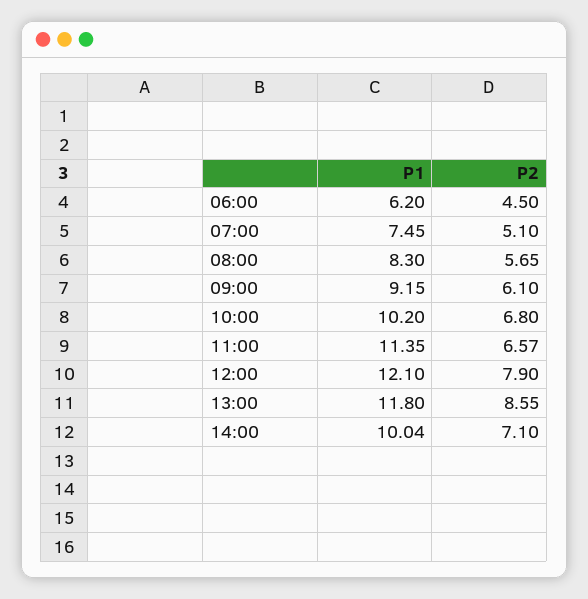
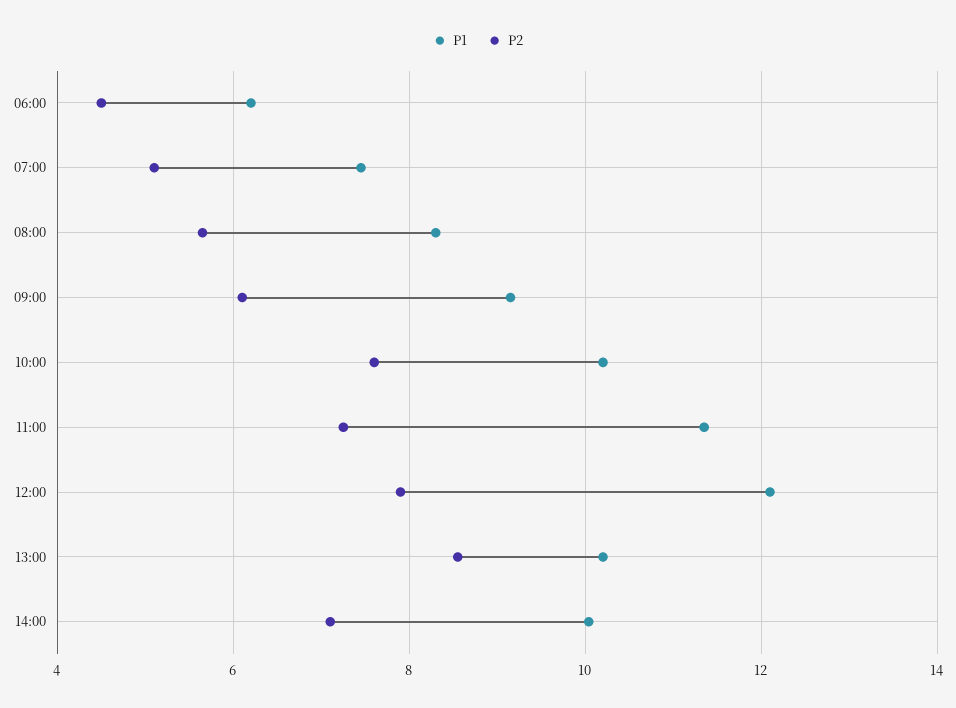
  {
    "P1": {
      "06:00": 6.2,
      "07:00": 7.45,
      "08:00": 8.3,
      "09:00": 9.15,
      "10:00": 10.2,
      "11:00": 11.35,
      "12:00": 12.1,
-     "13:00": 11.8,
+     "13:00": 10.2,
      "14:00": 10.04
    },
    "P2": {
      "06:00": 4.5,
      "07:00": 5.1,
      "08:00": 5.65,
      "09:00": 6.1,
-     "10:00": 6.8,
+     "10:00": 7.6,
-     "11:00": 6.57,
+     "11:00": 7.2,
      "12:00": 7.9,
      "13:00": 8.55,
      "14:00": 7.1
    }
  }

